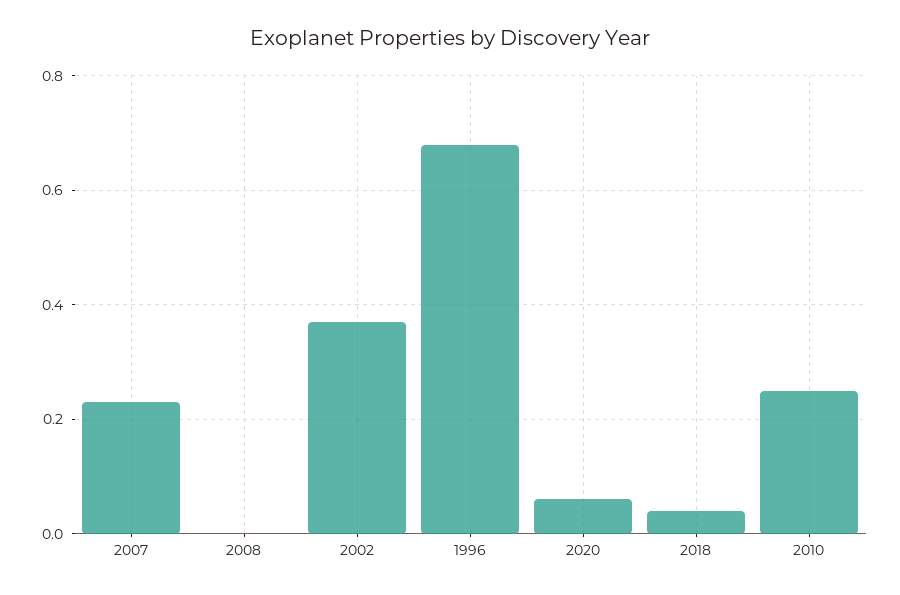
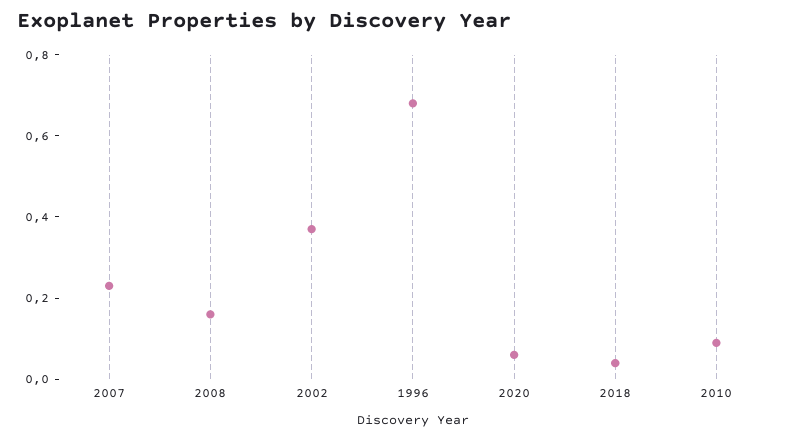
  {
    "2007": 0.25,
-   "2008": 0,
+   "2008": 0.15,
    "2002": 0.35,
    "1996": 0.7,
    "2020": 0.05,
    "2018": 0.05,
-   "2010": 0.25
+   "2010": 0.1
  }

